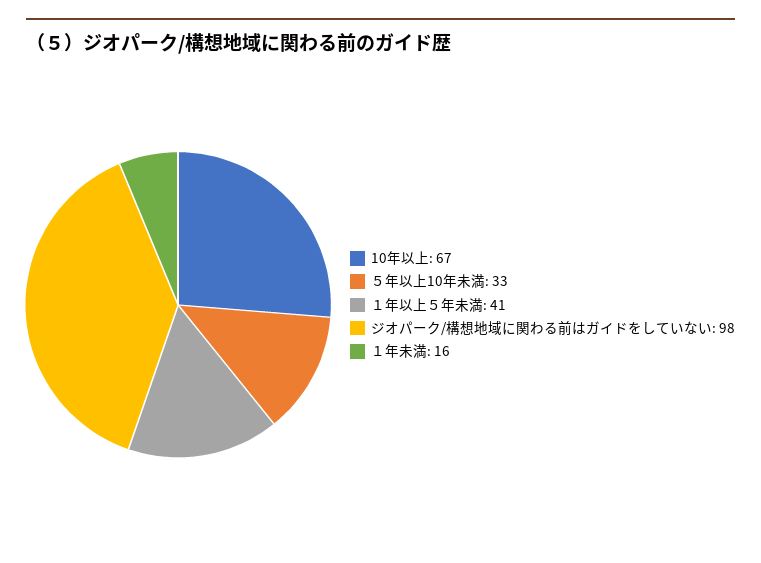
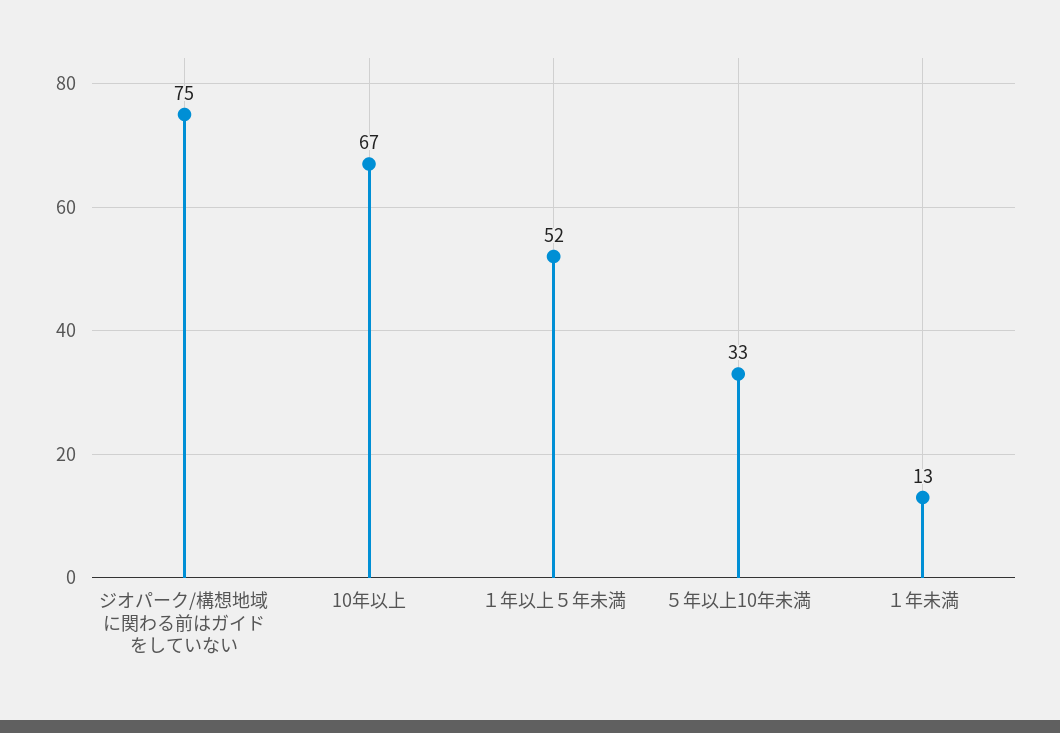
  {
    "10年以上": 67,
    "５年以上10年未満": 33,
-   "１年以上５年未満": 41,
+   "１年以上５年未満": 52,
-   "ジオパーク/構想地域に関わる前はガイドをしていない": 98,
+   "ジオパーク/構想地域に関わる前はガイドをしていない": 75,
-   "１年未満": 16
+   "１年未満": 13
  }

